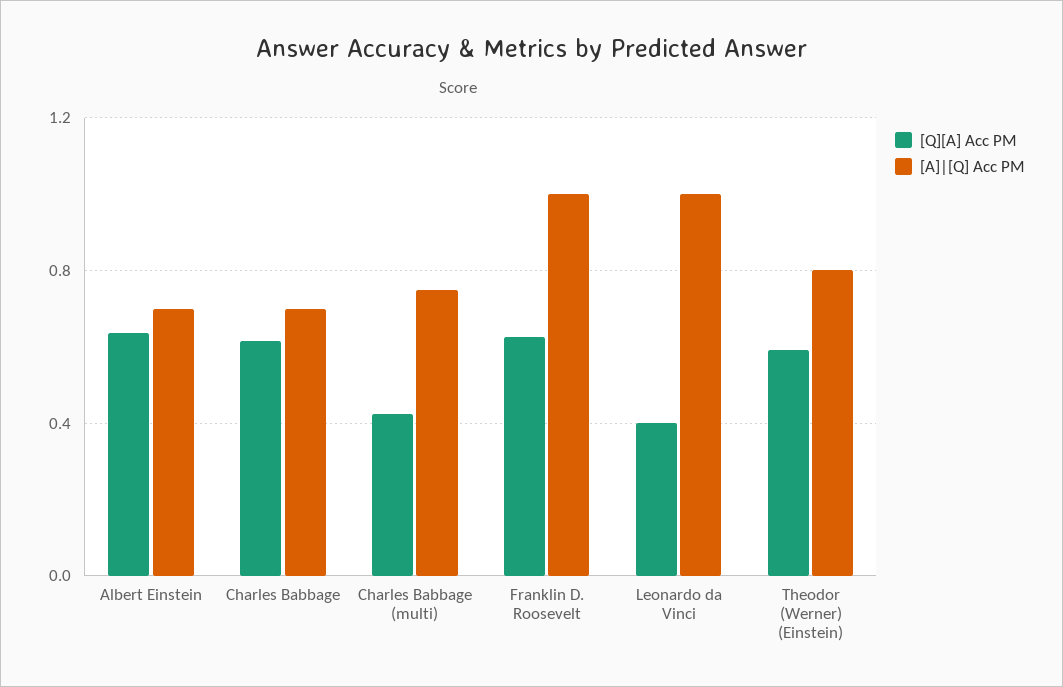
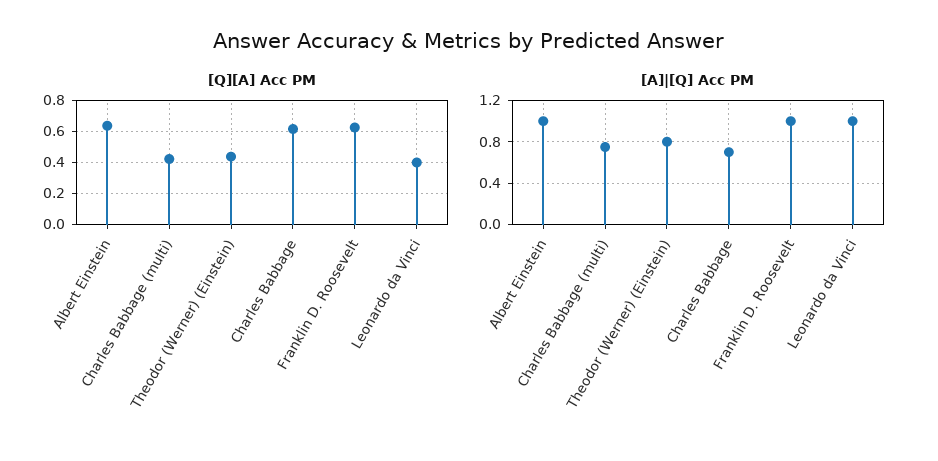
  {
    "[Q][A] Acc PM": {
      "Albert Einstein": 0.65,
      "Charles Babbage": 0.6,
      "Charles Babbage (multi)": 0.4,
      "Franklin D. Roosevelt": 0.65,
      "Leonardo da Vinci": 0.4,
-     "Theodor (Werner) (Einstein)": 0.6
+     "Theodor (Werner) (Einstein)": 0.45
    },
    "[A]|[Q] Acc PM": {
-     "Albert Einstein": 0.7,
+     "Albert Einstein": 1,
      "Charles Babbage": 0.7,
      "Charles Babbage (multi)": 0.75,
      "Franklin D. Roosevelt": 1,
      "Leonardo da Vinci": 1,
      "Theodor (Werner) (Einstein)": 0.8
    }
  }

